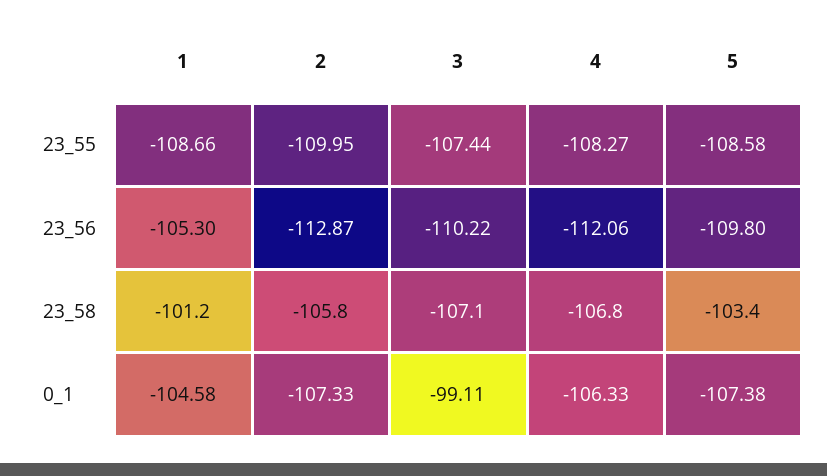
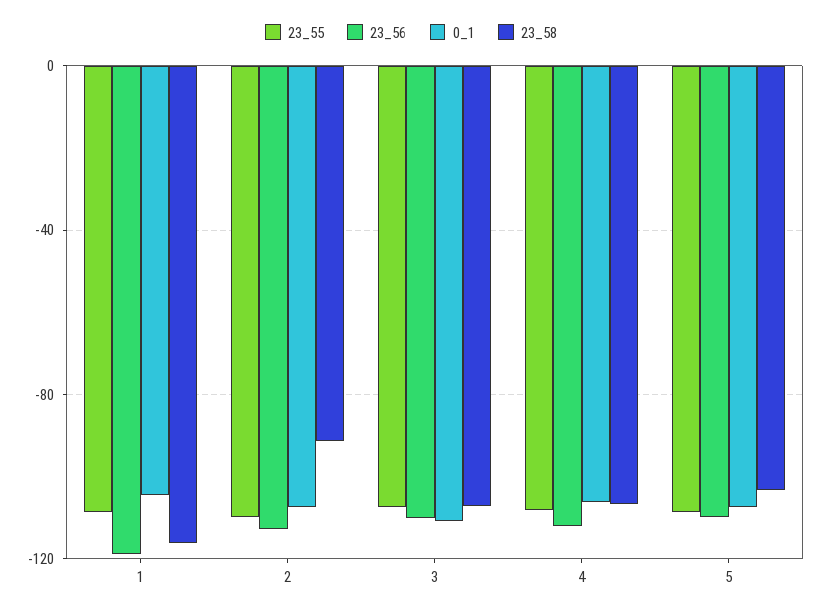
  {
    "23_55": {
      "1": -108.66,
      "2": -109.95,
      "3": -107.44,
      "4": -108.27,
      "5": -108.58
    },
    "23_56": {
-     "1": -105.3,
+     "1": -120,
      "2": -112.87,
      "3": -110.22,
      "4": -112.06,
      "5": -109.8
    },
    "23_58": {
-     "1": -101.2,
+     "1": -115,
-     "2": -105.8,
+     "2": -90,
      "3": -107.1,
      "4": -106.8,
      "5": -103.4
    },
    "0_1": {
      "1": -104.58,
      "2": -107.33,
-     "3": -99.11,
+     "3": -110,
      "4": -106.33,
      "5": -107.38
    }
  }

